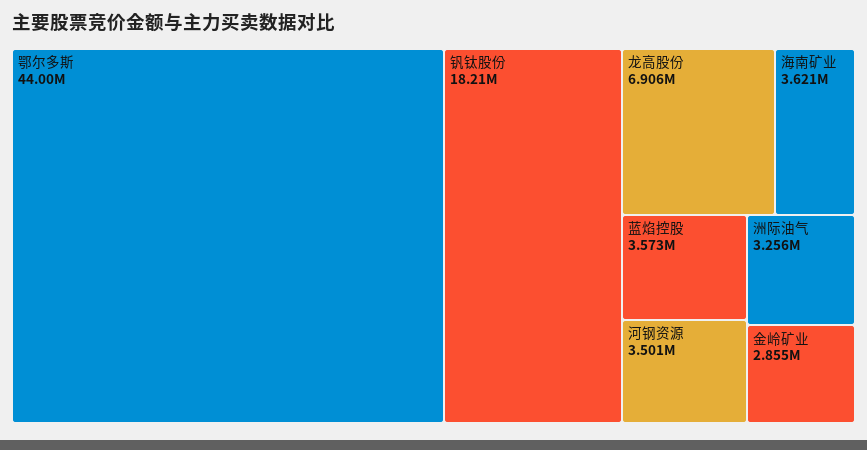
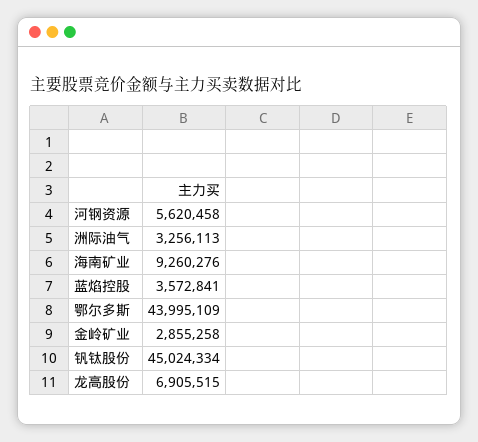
  {
    "鄂尔多斯": 43995109,
-   "钒钛股份": 18210000,
+   "钒钛股份": 45024334,
    "龙高股份": 6905515,
-   "海南矿业": 3621000,
+   "海南矿业": 9260276,
    "蓝焰控股": 3572841,
-   "河钢资源": 3501000,
+   "河钢资源": 5620458,
    "洲际油气": 3256113,
    "金岭矿业": 2855258
  }

